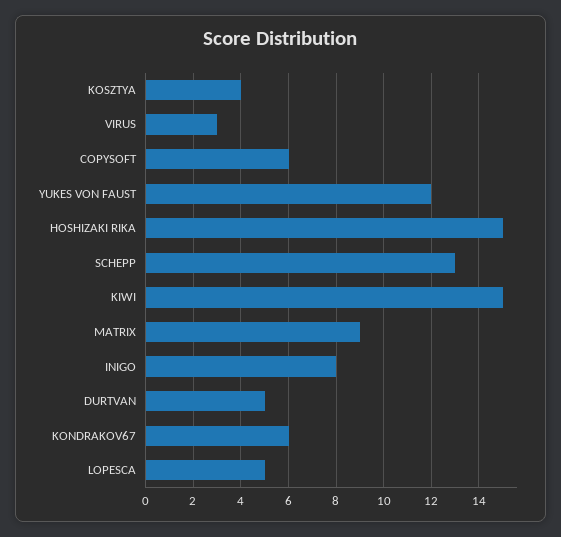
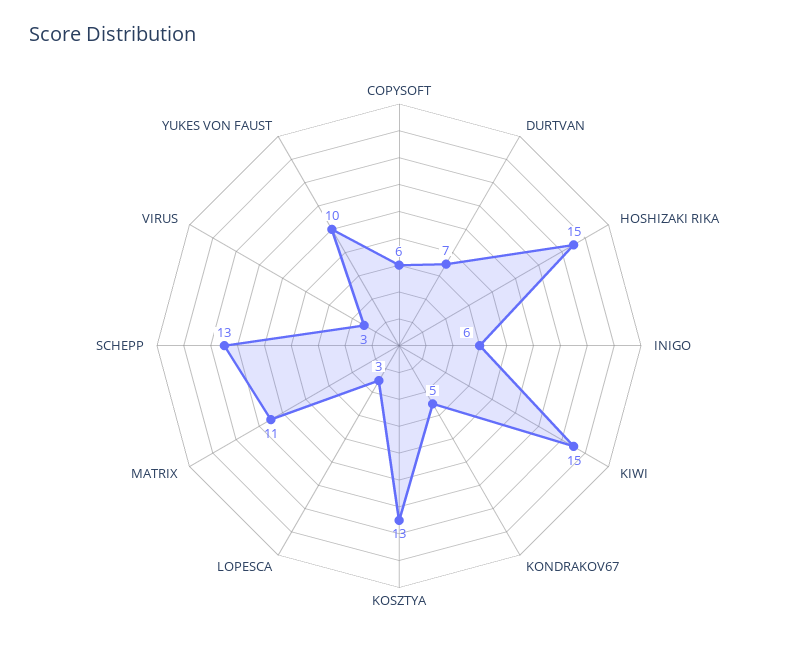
  {
-   "KOSZTYA": 4,
+   "KOSZTYA": 13,
    "VIRUS": 3,
    "COPYSOFT": 6,
-   "YUKES VON FAUST": 12,
+   "YUKES VON FAUST": 10,
    "HOSHIZAKI RIKA": 15,
    "SCHEPP": 13,
    "KIWI": 15,
-   "MATRIX": 9,
+   "MATRIX": 11,
-   "INIGO": 8,
+   "INIGO": 6,
-   "DURTVAN": 5,
+   "DURTVAN": 7,
-   "KONDRAKOV67": 6,
+   "KONDRAKOV67": 5,
-   "LOPESCA": 5
+   "LOPESCA": 3
  }

